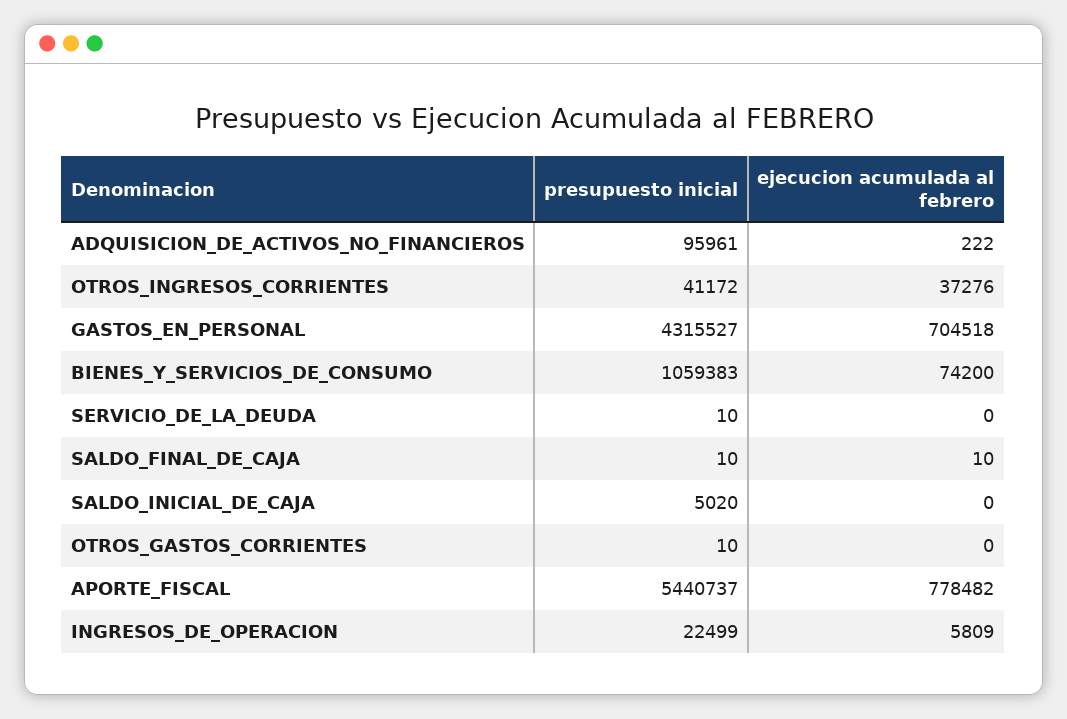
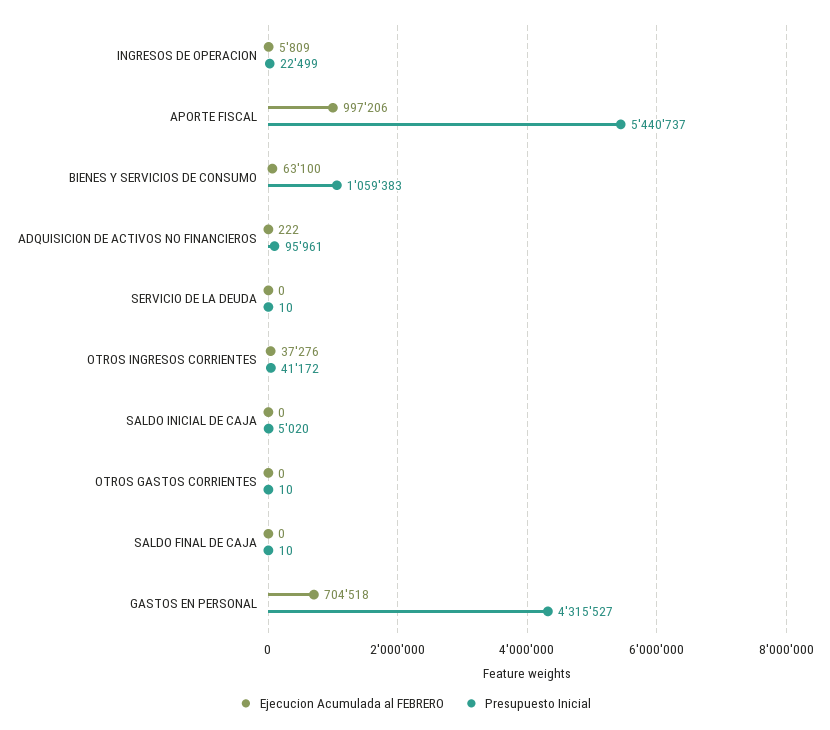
  {
    "presupuesto inicial": {
      "ADQUISICION_DE_ACTIVOS_NO_FINANCIEROS": 95961,
      "OTROS_INGRESOS_CORRIENTES": 41172,
      "GASTOS_EN_PERSONAL": 4315527,
      "BIENES_Y_SERVICIOS_DE_CONSUMO": 1059383,
      "SERVICIO_DE_LA_DEUDA": 10,
      "SALDO_FINAL_DE_CAJA": 10,
      "SALDO_INICIAL_DE_CAJA": 5020,
      "OTROS_GASTOS_CORRIENTES": 10,
      "APORTE_FISCAL": 5440737,
      "INGRESOS_DE_OPERACION": 22499
    },
    "ejecucion acumulada al febrero": {
      "ADQUISICION_DE_ACTIVOS_NO_FINANCIEROS": 222,
      "OTROS_INGRESOS_CORRIENTES": 37276,
      "GASTOS_EN_PERSONAL": 704518,
-     "BIENES_Y_SERVICIOS_DE_CONSUMO": 74200,
+     "BIENES_Y_SERVICIOS_DE_CONSUMO": 63100,
      "SERVICIO_DE_LA_DEUDA": 0,
-     "SALDO_FINAL_DE_CAJA": 10,
+     "SALDO_FINAL_DE_CAJA": 0,
      "SALDO_INICIAL_DE_CAJA": 0,
      "OTROS_GASTOS_CORRIENTES": 0,
-     "APORTE_FISCAL": 778482,
+     "APORTE_FISCAL": 997206,
      "INGRESOS_DE_OPERACION": 5809
    }
  }

